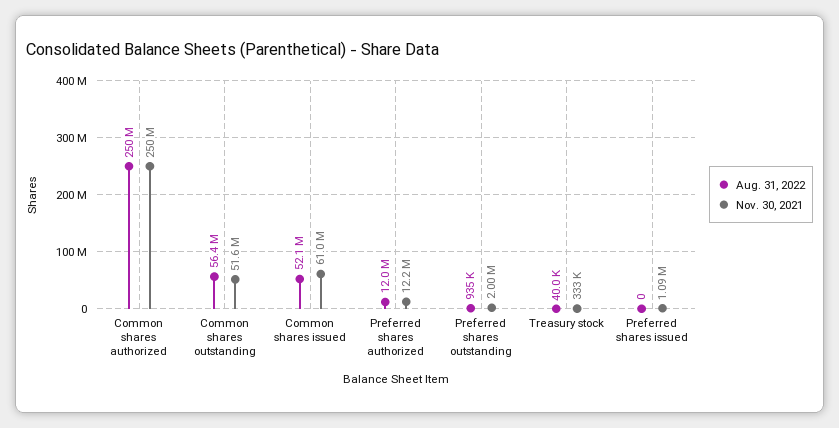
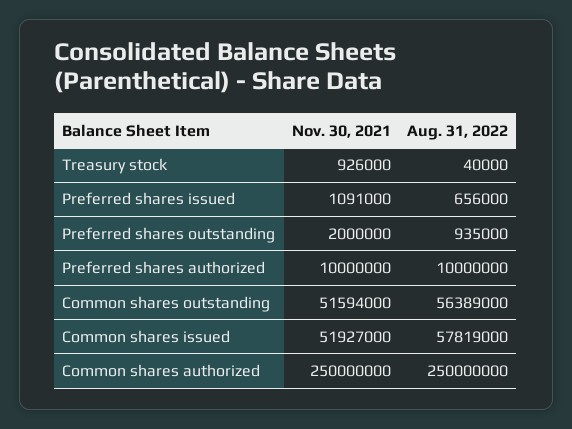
  {
    "Aug. 31, 2022": {
      "Common shares authorized": 250000000,
      "Common shares outstanding": 56389000,
-     "Common shares issued": 52100000,
+     "Common shares issued": 57819000,
-     "Preferred shares authorized": 12000000,
+     "Preferred shares authorized": 10000000,
      "Preferred shares outstanding": 935000,
      "Treasury stock": 40000,
-     "Preferred shares issued": 0
+     "Preferred shares issued": 656000
    },
    "Nov. 30, 2021": {
      "Common shares authorized": 250000000,
      "Common shares outstanding": 51594000,
-     "Common shares issued": 61000000,
+     "Common shares issued": 51927000,
-     "Preferred shares authorized": 12200000,
+     "Preferred shares authorized": 10000000,
      "Preferred shares outstanding": 2000000,
-     "Treasury stock": 333000,
+     "Treasury stock": 926000,
      "Preferred shares issued": 1091000
    }
  }

